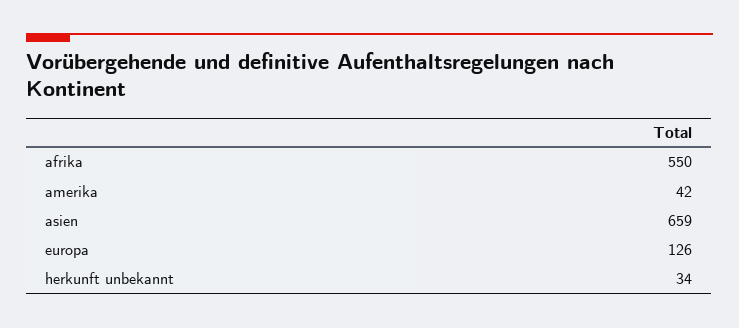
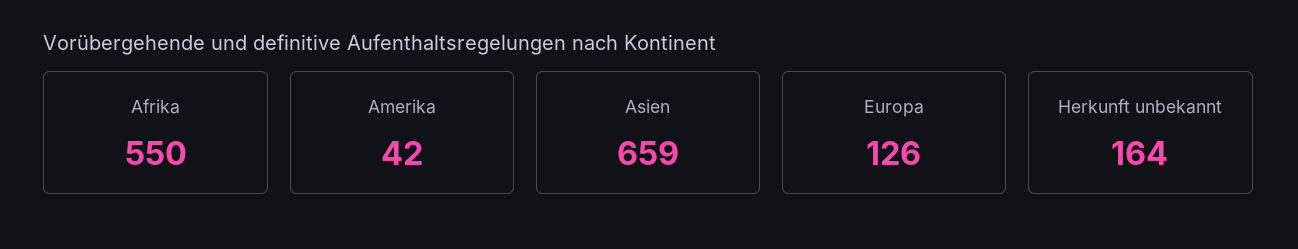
  {
    "afrika": 550,
    "amerika": 42,
    "asien": 659,
    "europa": 126,
-   "herkunft unbekannt": 34
+   "herkunft unbekannt": 164
  }

